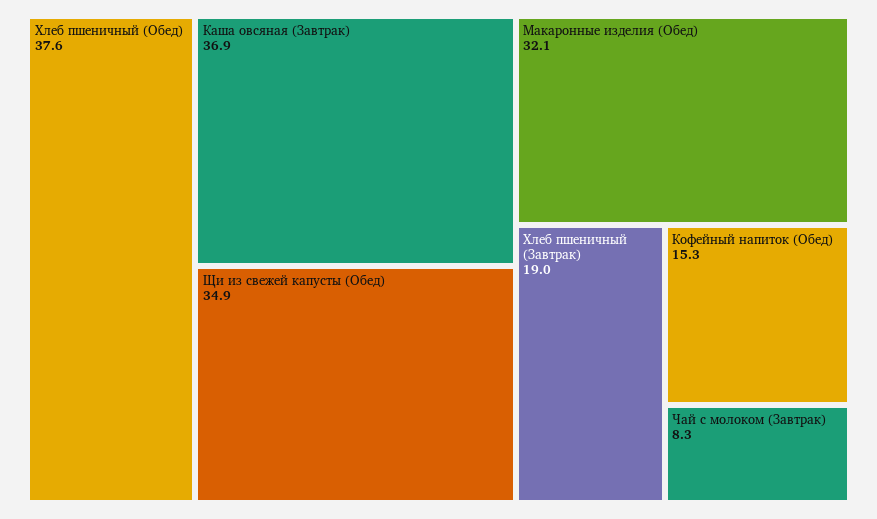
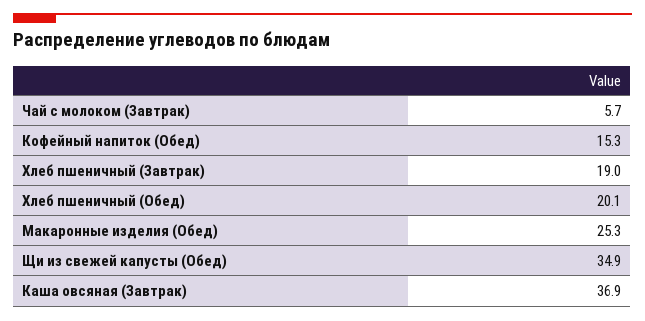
  {
-   "Хлеб пшеничный (Обед)": 37.6,
+   "Хлеб пшеничный (Обед)": 20.1,
    "Каша овсяная (Завтрак)": 36.9,
    "Щи из свежей капусты (Обед)": 34.9,
-   "Макаронные изделия (Обед)": 32.1,
+   "Макаронные изделия (Обед)": 25.3,
    "Хлеб пшеничный (Завтрак)": 19,
    "Кофейный напиток (Обед)": 15.3,
-   "Чай с молоком (Завтрак)": 8.3
+   "Чай с молоком (Завтрак)": 5.7
  }

